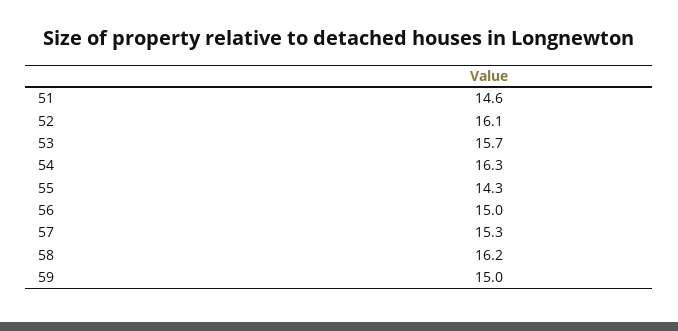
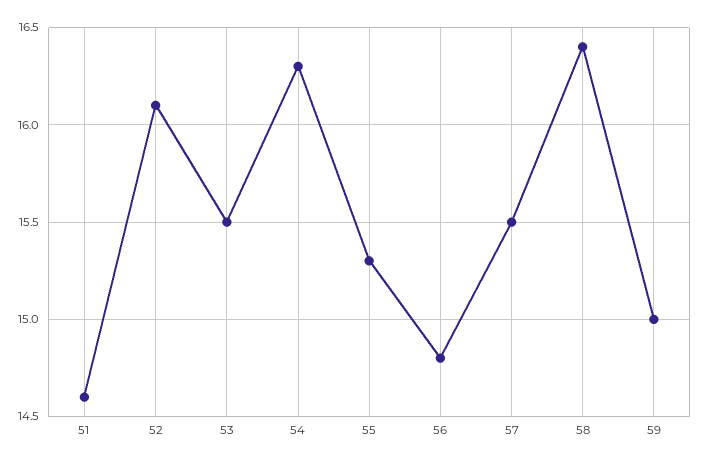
  {
    "51": 14.6,
    "52": 16.1,
-   "53": 15.7,
+   "53": 15.5,
    "54": 16.3,
-   "55": 14.3,
+   "55": 15.3,
-   "56": 15,
+   "56": 14.8,
-   "57": 15.3,
+   "57": 15.5,
-   "58": 16.2,
+   "58": 16.4,
    "59": 15
  }

